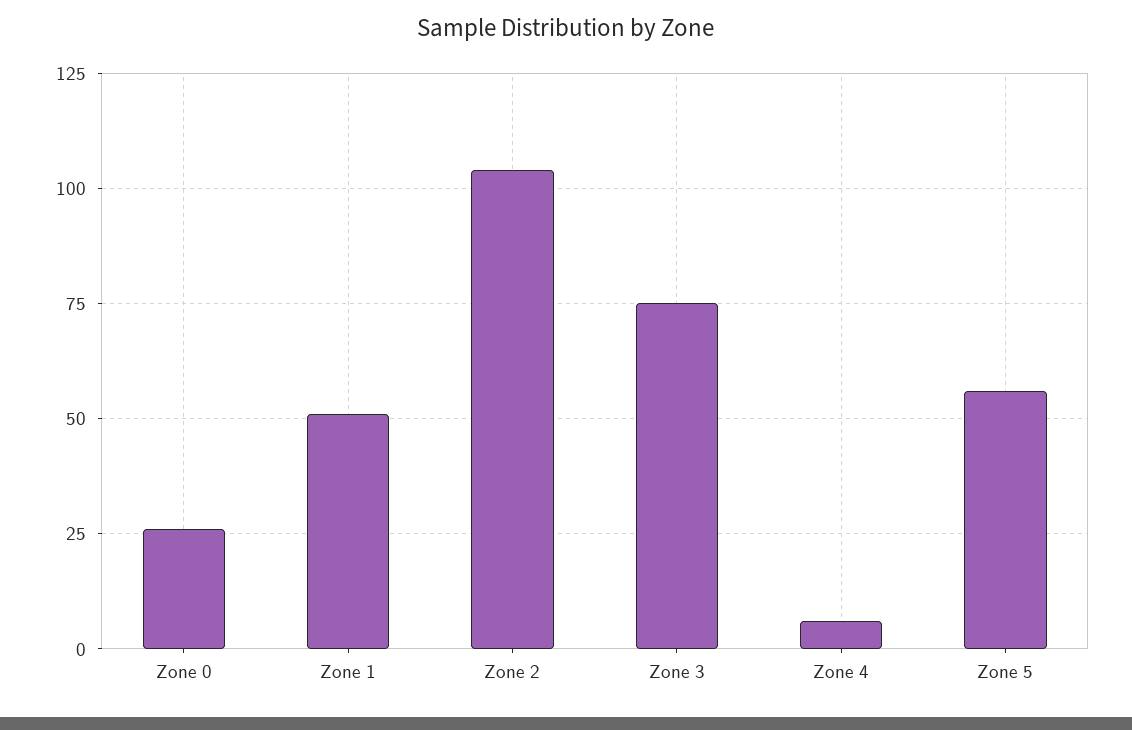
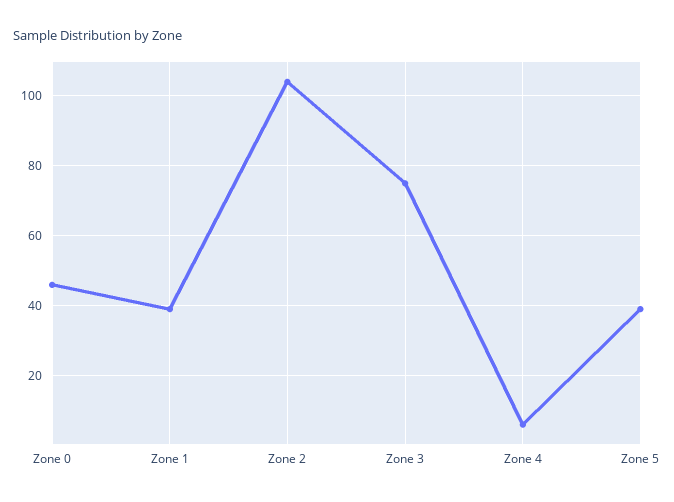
  {
-   "Zone 0": 25,
+   "Zone 0": 45,
-   "Zone 1": 50,
+   "Zone 1": 40,
    "Zone 2": 105,
    "Zone 3": 75,
    "Zone 4": 5,
-   "Zone 5": 55
+   "Zone 5": 40
  }

